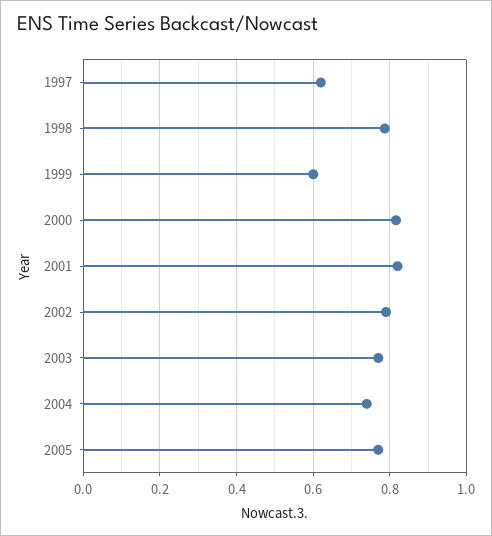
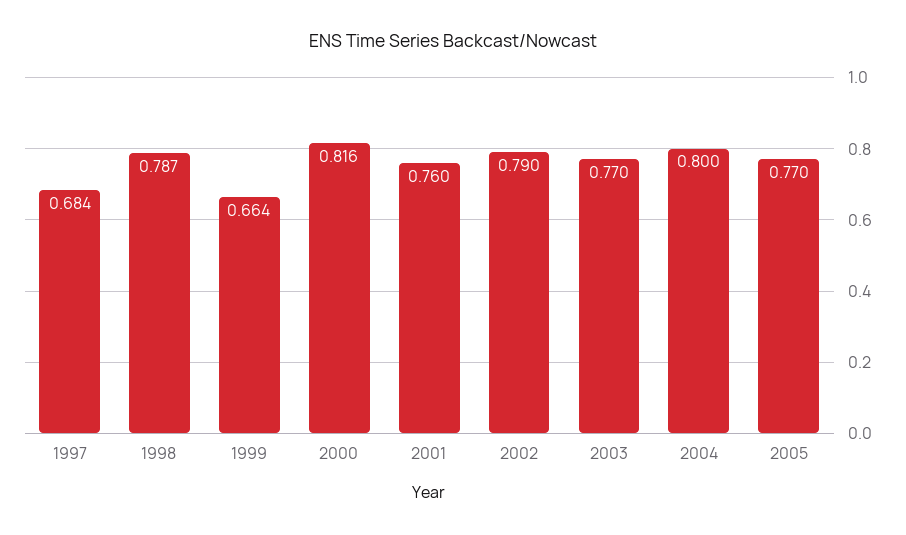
  {
-   "1997": 0.62,
+   "1997": 0.684,
    "1998": 0.787,
-   "1999": 0.6,
+   "1999": 0.664,
    "2000": 0.816,
-   "2001": 0.82,
+   "2001": 0.76,
    "2002": 0.79,
    "2003": 0.77,
-   "2004": 0.74,
+   "2004": 0.8,
    "2005": 0.77
  }

